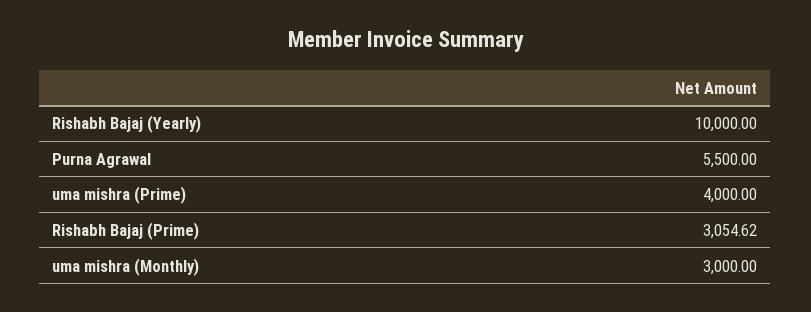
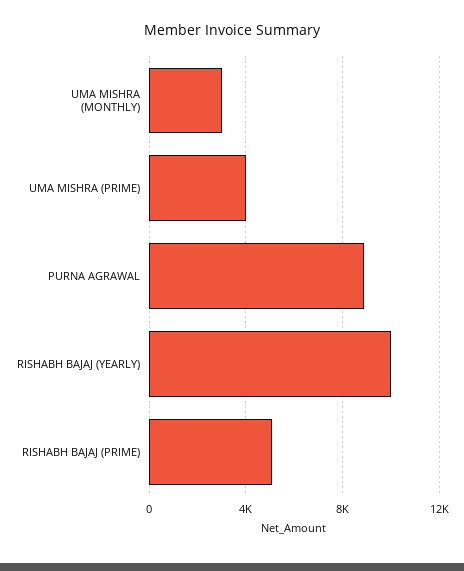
  {
    "Rishabh Bajaj (Yearly)": 10000,
-   "Purna Agrawal": 5500,
+   "Purna Agrawal": 9000,
    "uma mishra (Prime)": 4000,
-   "Rishabh Bajaj (Prime)": 3054.62,
+   "Rishabh Bajaj (Prime)": 5000,
    "uma mishra (Monthly)": 3000
  }

